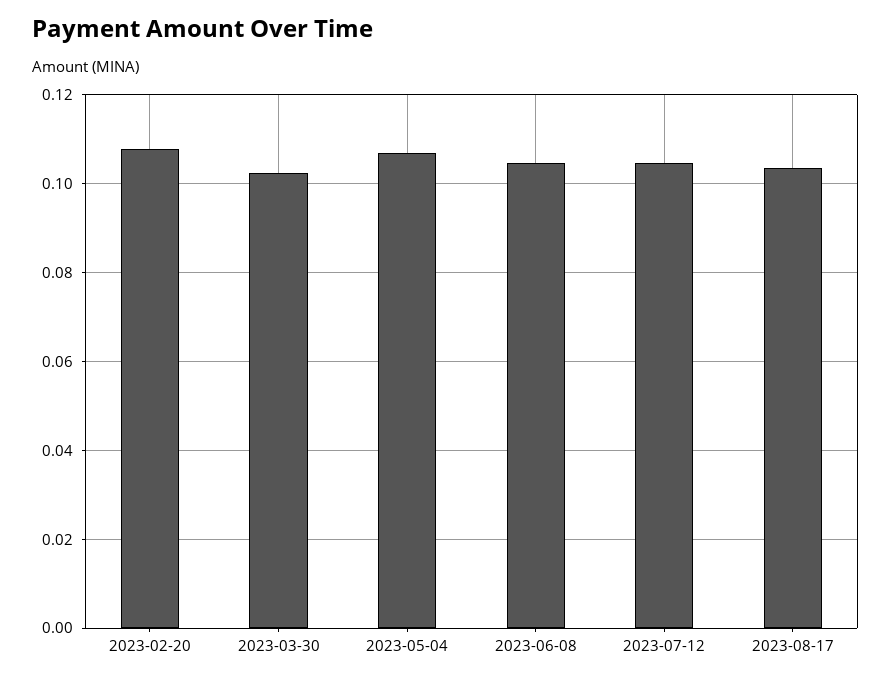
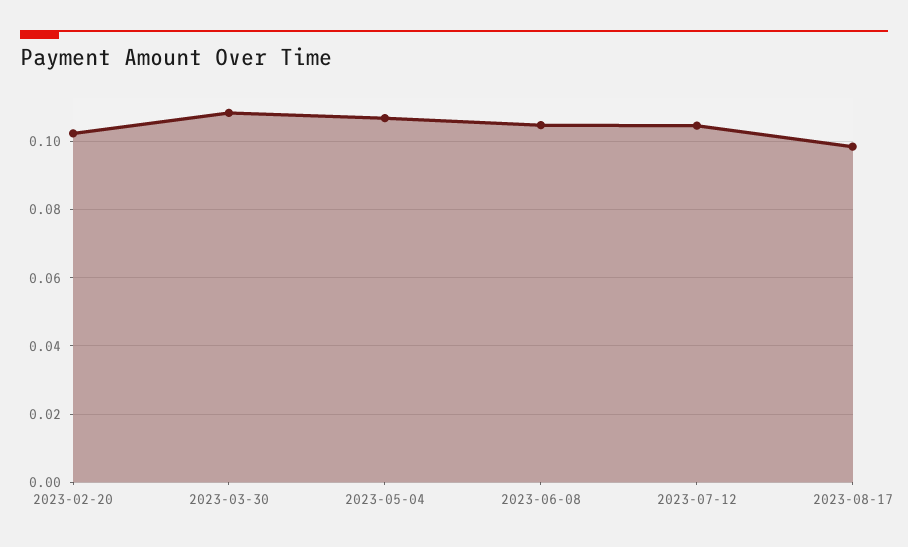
  {
-   "2023-02-20": 0.108,
+   "2023-02-20": 0.102,
-   "2023-03-30": 0.102,
+   "2023-03-30": 0.108,
    "2023-05-04": 0.106,
    "2023-06-08": 0.104,
    "2023-07-12": 0.104,
-   "2023-08-17": 0.104
+   "2023-08-17": 0.098
  }

